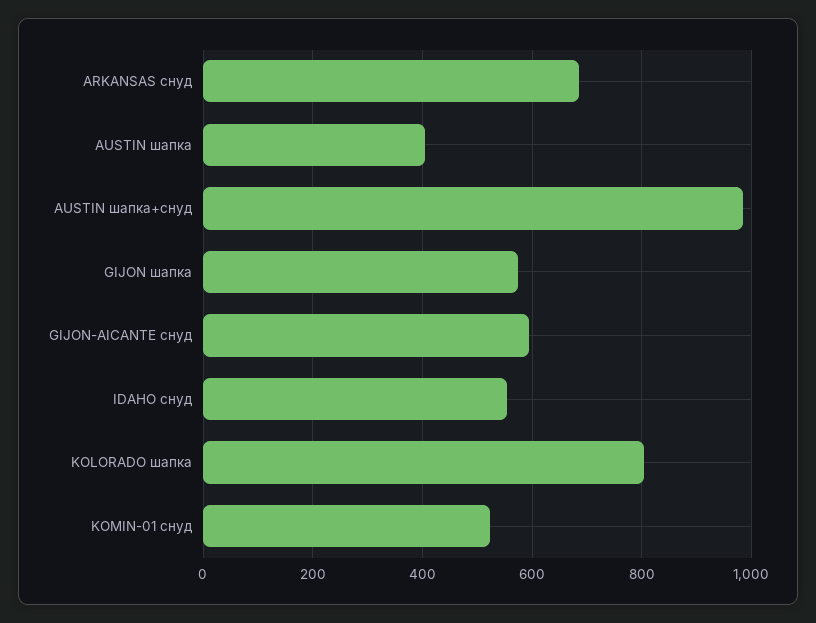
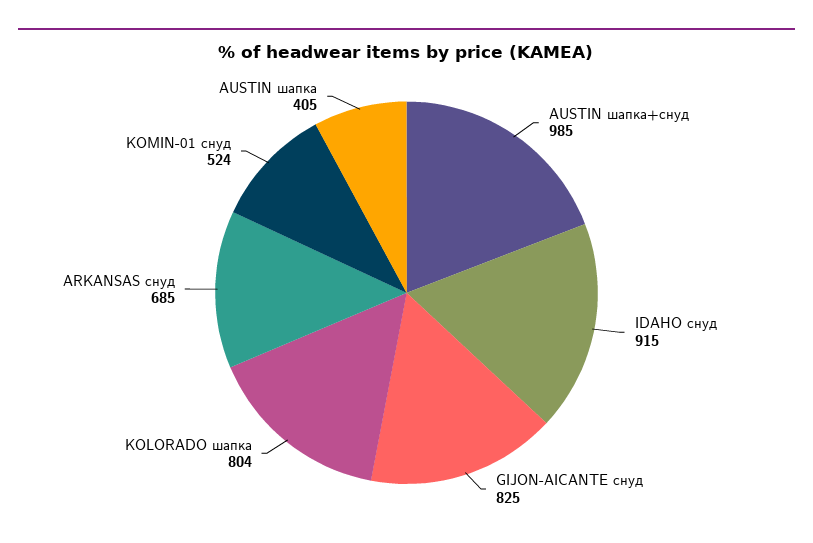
  {
    "ARKANSAS снуд": 685,
    "AUSTIN шапка": 405,
    "AUSTIN шапка+снуд": 985,
-   "GIJON шапка": 580,
-   "GIJON-AICANTE снуд": 600,
+   "GIJON-AICANTE снуд": 825,
-   "IDAHO снуд": 560,
+   "IDAHO снуд": 915,
    "KOLORADO шапка": 804,
    "KOMIN-01 снуд": 524
  }

